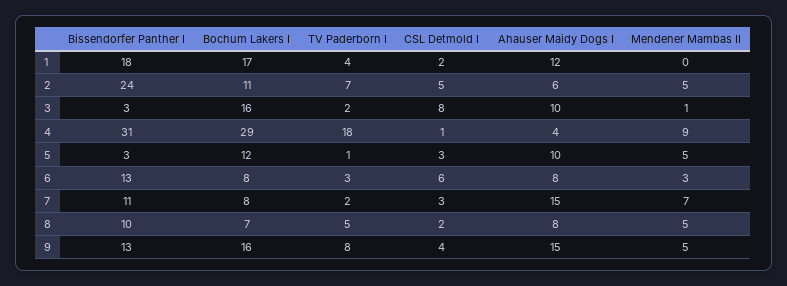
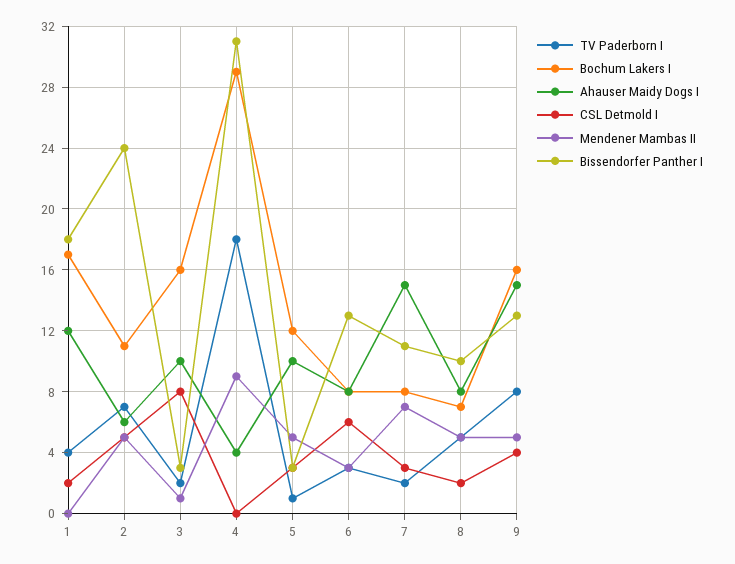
  {
    "Bissendorfer Panther I": {
      "1": 18,
      "2": 24,
      "3": 3,
      "4": 31,
      "5": 3,
      "6": 13,
      "7": 11,
      "8": 10,
      "9": 13
    },
    "Bochum Lakers I": {
      "1": 17,
      "2": 11,
      "3": 16,
      "4": 29,
      "5": 12,
      "6": 8,
      "7": 8,
      "8": 7,
      "9": 16
    },
    "TV Paderborn I": {
      "1": 4,
      "2": 7,
      "3": 2,
      "4": 18,
      "5": 1,
      "6": 3,
      "7": 2,
      "8": 5,
      "9": 8
    },
    "CSL Detmold I": {
      "1": 2,
      "2": 5,
      "3": 8,
-     "4": 1,
+     "4": 0,
      "5": 3,
      "6": 6,
      "7": 3,
      "8": 2,
      "9": 4
    },
    "Ahauser Maidy Dogs I": {
      "1": 12,
      "2": 6,
      "3": 10,
      "4": 4,
      "5": 10,
      "6": 8,
      "7": 15,
      "8": 8,
      "9": 15
    },
    "Mendener Mambas II": {
      "1": 0,
      "2": 5,
      "3": 1,
      "4": 9,
      "5": 5,
      "6": 3,
      "7": 7,
      "8": 5,
      "9": 5
    }
  }

